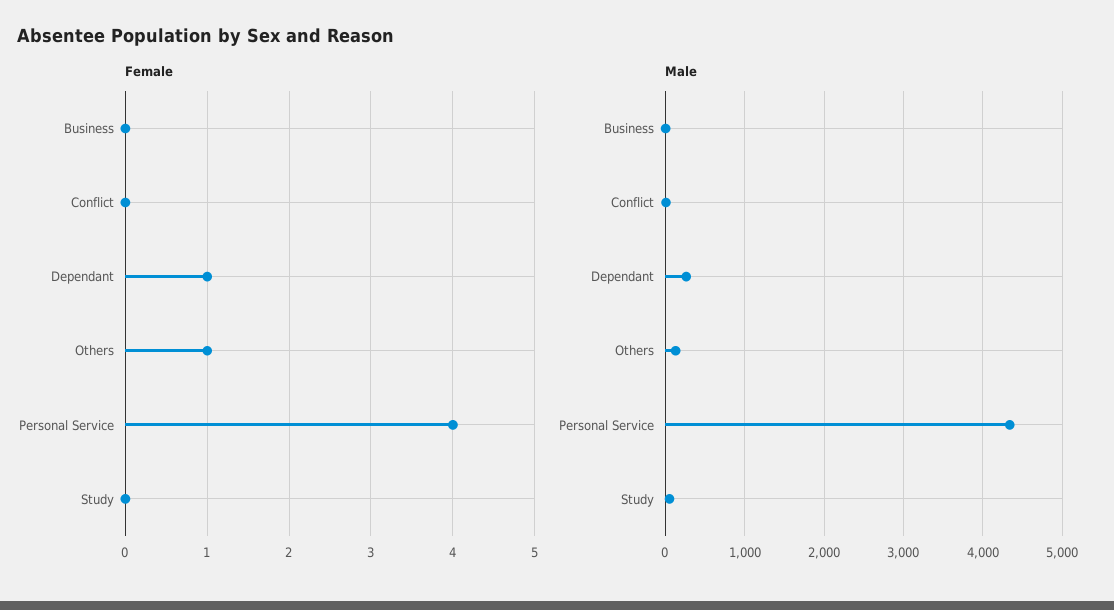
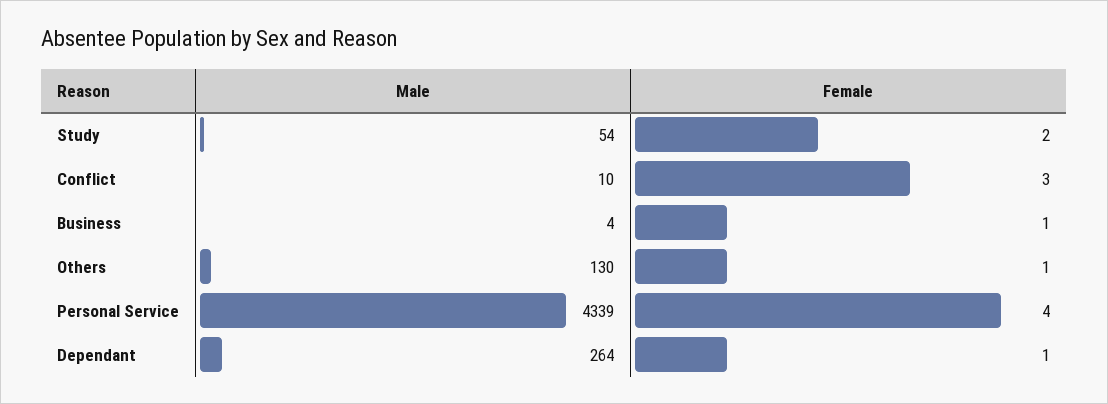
  {
    "Female": {
-     "Business": 0,
+     "Business": 1,
-     "Conflict": 0,
+     "Conflict": 3,
      "Dependant": 1,
      "Others": 1,
      "Personal Service": 4,
-     "Study": 0
+     "Study": 2
    },
    "Male": {
      "Business": 4,
      "Conflict": 10,
      "Dependant": 264,
      "Others": 130,
      "Personal Service": 4339,
      "Study": 54
    }
  }

